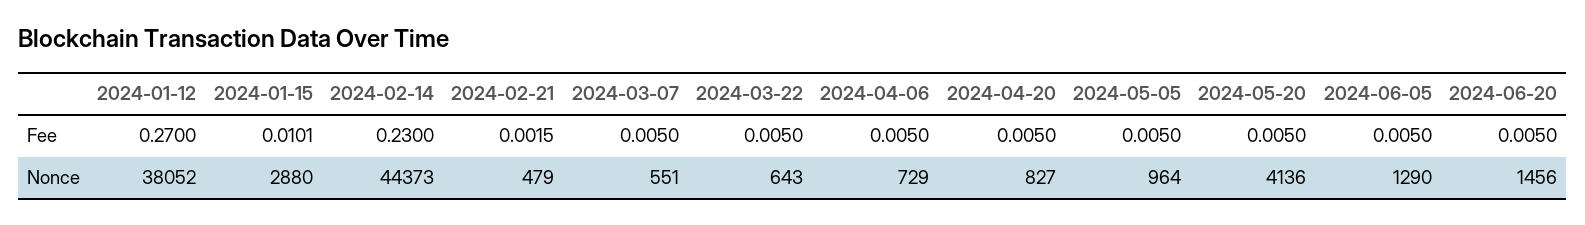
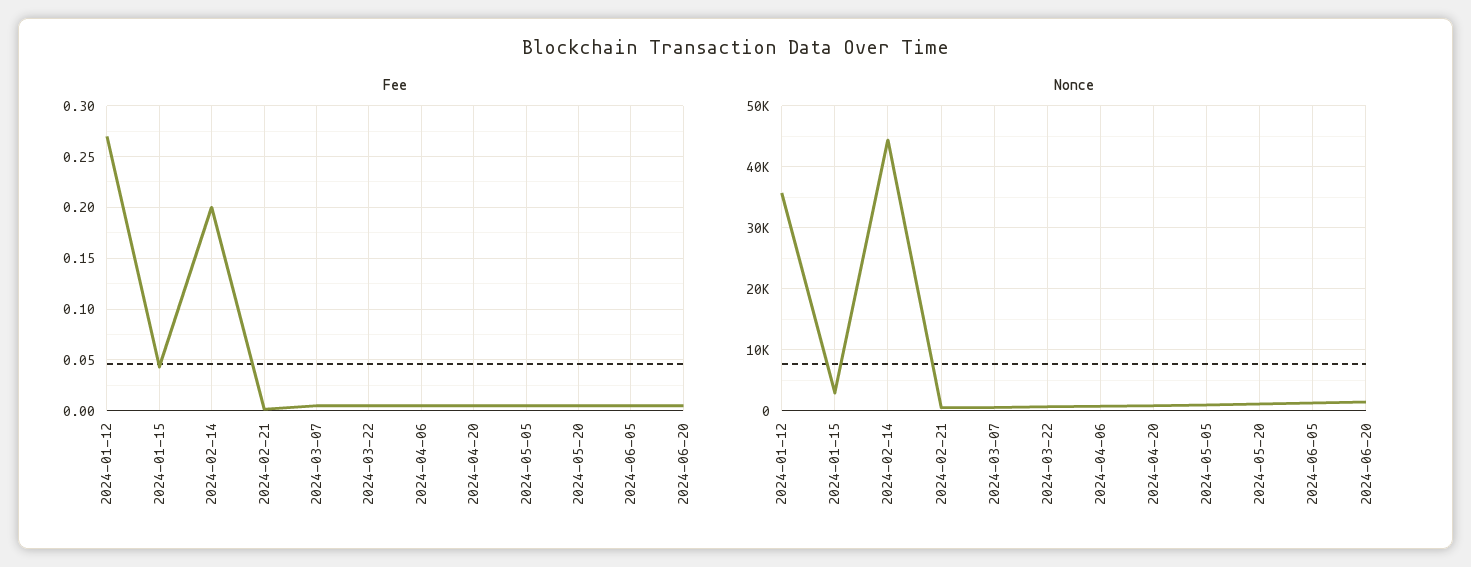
  {
    "Fee": {
      "2024-01-12": 0.27,
-     "2024-01-15": 0.0101,
+     "2024-01-15": 0.04,
-     "2024-02-14": 0.23,
+     "2024-02-14": 0.2,
      "2024-02-21": 0.0015,
      "2024-03-07": 0.005,
      "2024-03-22": 0.005,
      "2024-04-06": 0.005,
      "2024-04-20": 0.005,
      "2024-05-05": 0.005,
      "2024-05-20": 0.005,
      "2024-06-05": 0.005,
      "2024-06-20": 0.005
    },
    "Nonce": {
-     "2024-01-12": 38052,
+     "2024-01-12": 36000,
      "2024-01-15": 2880,
      "2024-02-14": 44373,
      "2024-02-21": 479,
      "2024-03-07": 551,
      "2024-03-22": 643,
      "2024-04-06": 729,
      "2024-04-20": 827,
      "2024-05-05": 964,
-     "2024-05-20": 4136,
+     "2024-05-20": 1000,
      "2024-06-05": 1290,
      "2024-06-20": 1456
    }
  }

